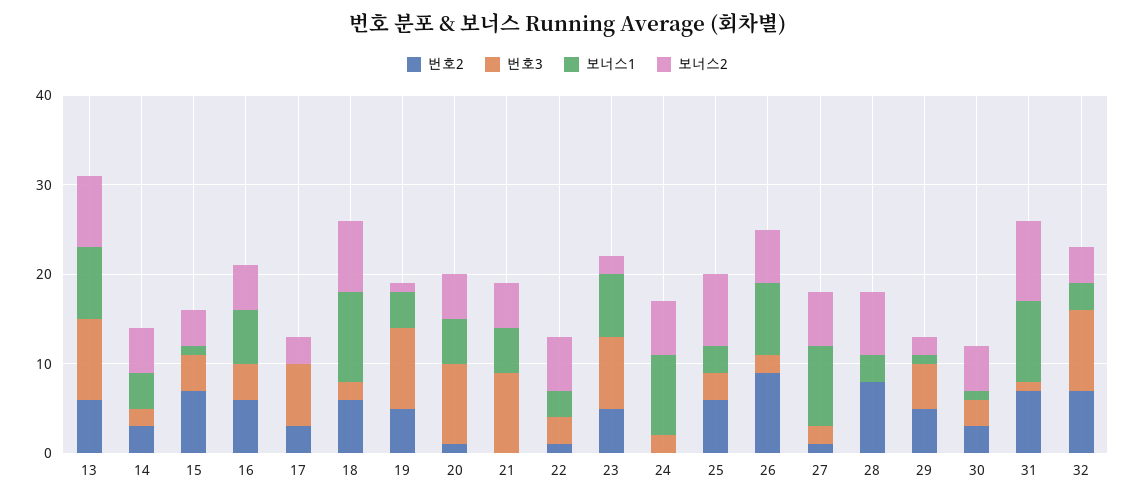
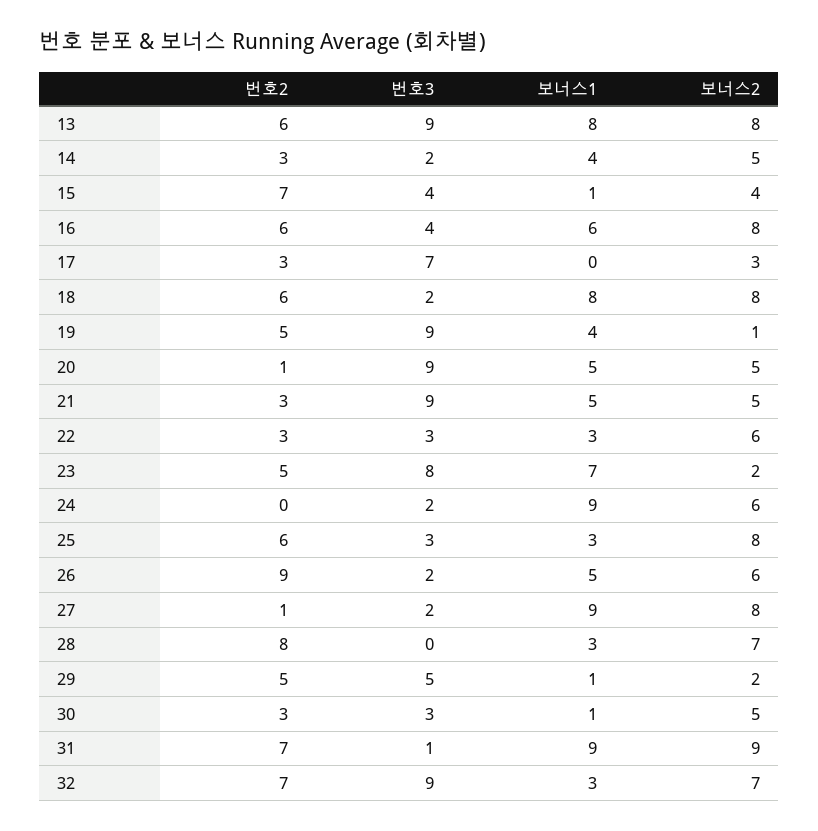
  {
    "번호2": {
      "13": 6,
      "14": 3,
      "15": 7,
      "16": 6,
      "17": 3,
      "18": 6,
      "19": 5,
      "20": 1,
-     "21": 0,
+     "21": 3,
-     "22": 1,
+     "22": 3,
      "23": 5,
      "24": 0,
      "25": 6,
      "26": 9,
      "27": 1,
      "28": 8,
      "29": 5,
      "30": 3,
      "31": 7,
      "32": 7
    },
    "번호3": {
      "13": 9,
      "14": 2,
      "15": 4,
      "16": 4,
      "17": 7,
      "18": 2,
      "19": 9,
      "20": 9,
      "21": 9,
      "22": 3,
      "23": 8,
      "24": 2,
      "25": 3,
      "26": 2,
      "27": 2,
      "28": 0,
      "29": 5,
      "30": 3,
      "31": 1,
      "32": 9
    },
    "보너스1": {
      "13": 8,
      "14": 4,
      "15": 1,
      "16": 6,
      "17": 0,
-     "18": 10,
+     "18": 8,
      "19": 4,
      "20": 5,
      "21": 5,
      "22": 3,
      "23": 7,
      "24": 9,
      "25": 3,
-     "26": 8,
+     "26": 5,
      "27": 9,
      "28": 3,
      "29": 1,
      "30": 1,
      "31": 9,
      "32": 3
    },
    "보너스2": {
      "13": 8,
      "14": 5,
      "15": 4,
-     "16": 5,
+     "16": 8,
      "17": 3,
      "18": 8,
      "19": 1,
      "20": 5,
      "21": 5,
      "22": 6,
      "23": 2,
      "24": 6,
      "25": 8,
      "26": 6,
-     "27": 6,
+     "27": 8,
      "28": 7,
      "29": 2,
      "30": 5,
      "31": 9,
-     "32": 4
+     "32": 7
    }
  }

